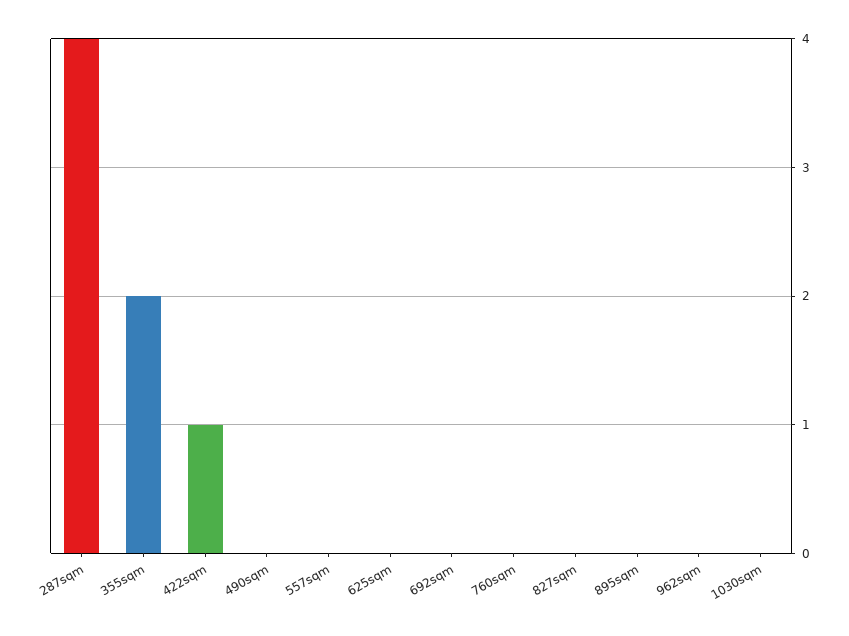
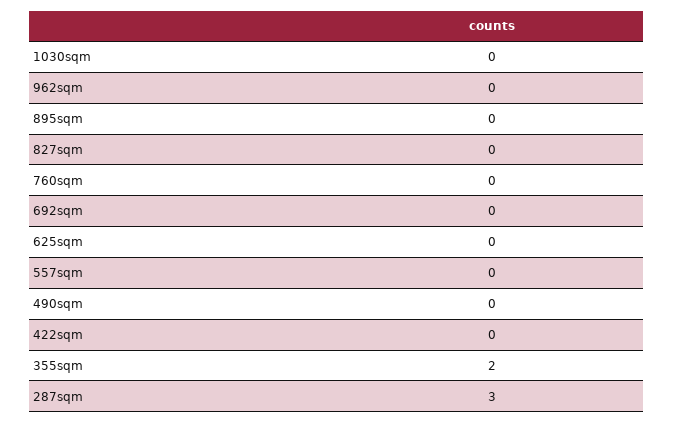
  {
-   "287sqm": 4,
+   "287sqm": 3,
    "355sqm": 2,
-   "422sqm": 1,
+   "422sqm": 0,
    "490sqm": 0,
    "557sqm": 0,
    "625sqm": 0,
    "692sqm": 0,
    "760sqm": 0,
    "827sqm": 0,
    "895sqm": 0,
    "962sqm": 0,
    "1030sqm": 0
  }

